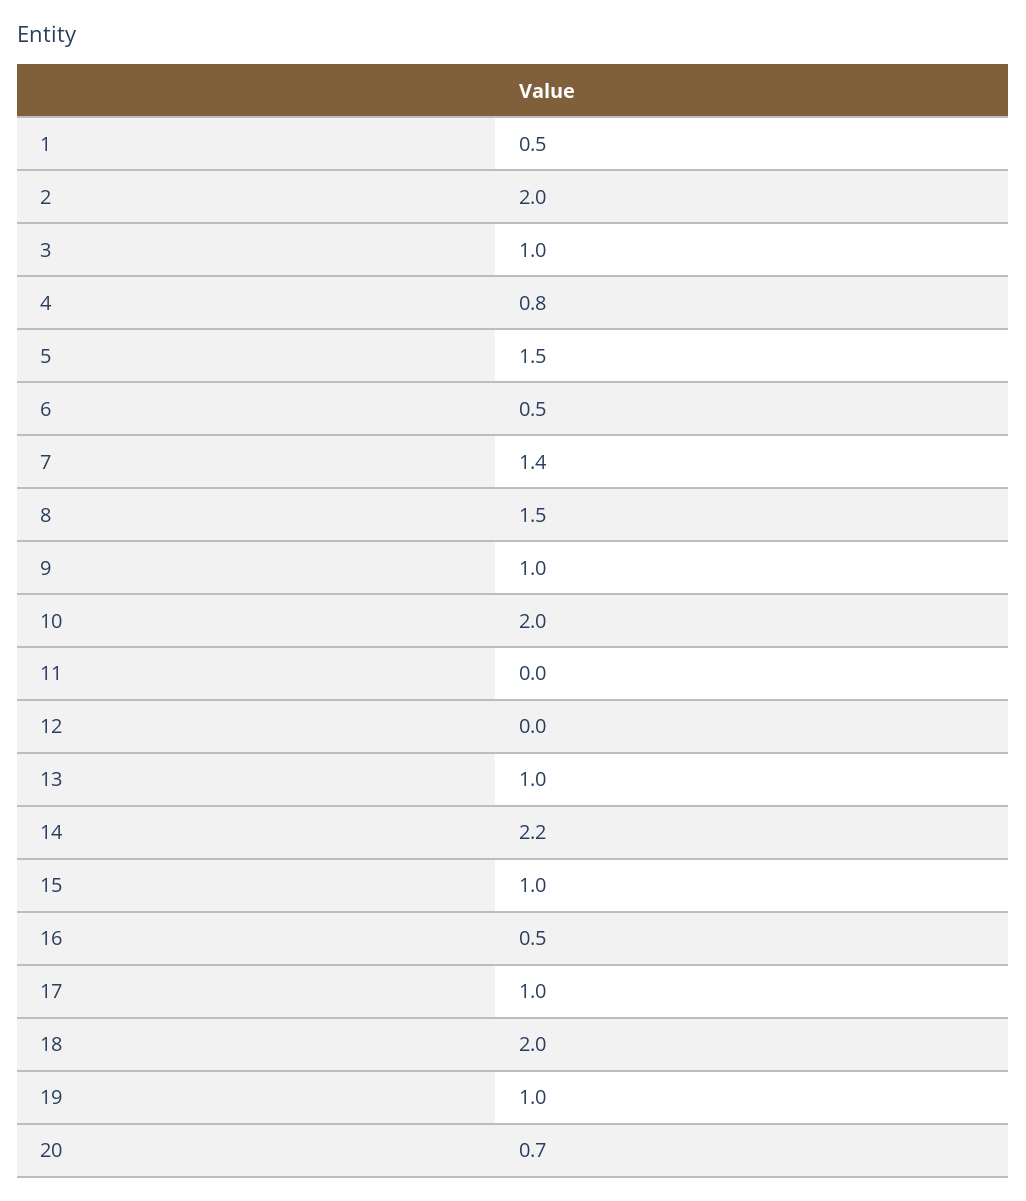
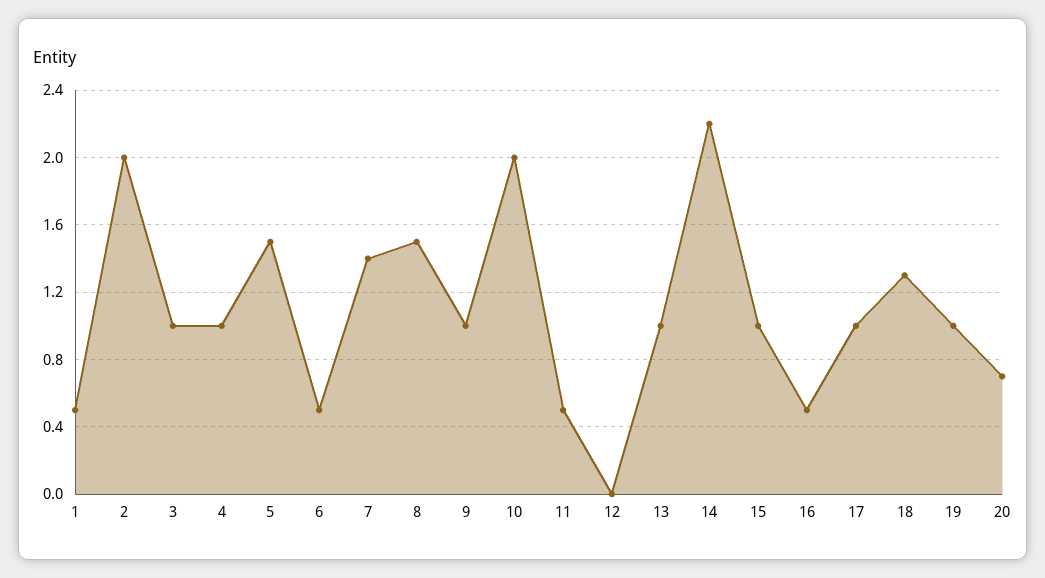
  {
    "1": 0.5,
    "2": 2,
    "3": 1,
-   "4": 0.8,
+   "4": 1,
    "5": 1.5,
    "6": 0.5,
    "7": 1.4,
    "8": 1.5,
    "9": 1,
    "10": 2,
-   "11": 0,
+   "11": 0.5,
    "12": 0,
    "13": 1,
    "14": 2.2,
    "15": 1,
    "16": 0.5,
    "17": 1,
-   "18": 2,
+   "18": 1.3,
    "19": 1,
    "20": 0.7
  }

